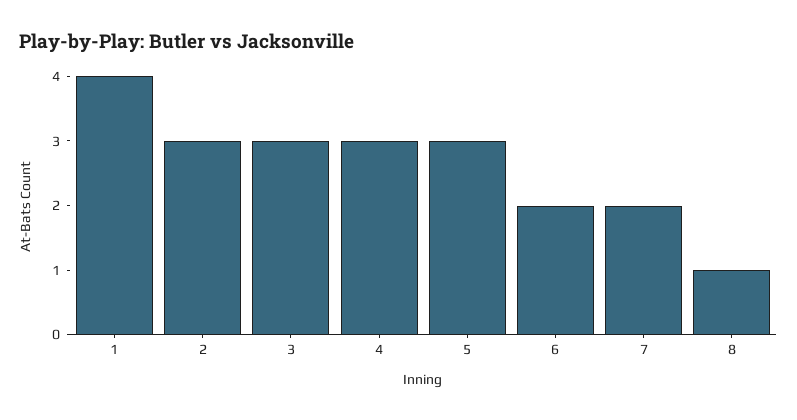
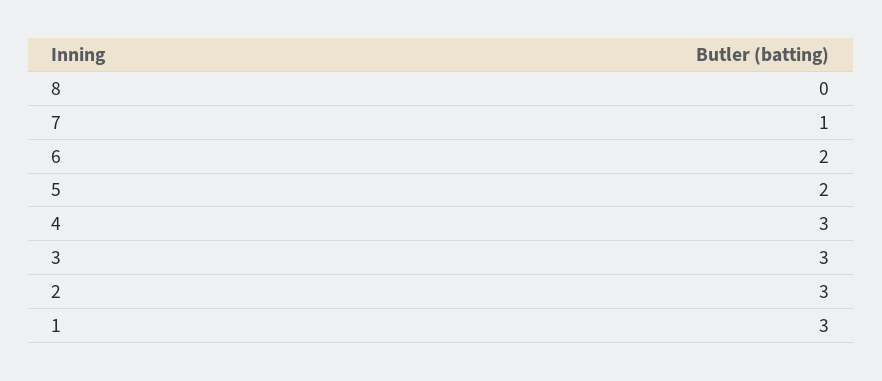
  {
-   "1": 4,
+   "1": 3,
    "2": 3,
    "3": 3,
    "4": 3,
-   "5": 3,
+   "5": 2,
    "6": 2,
-   "7": 2,
+   "7": 1,
-   "8": 1
+   "8": 0
  }

